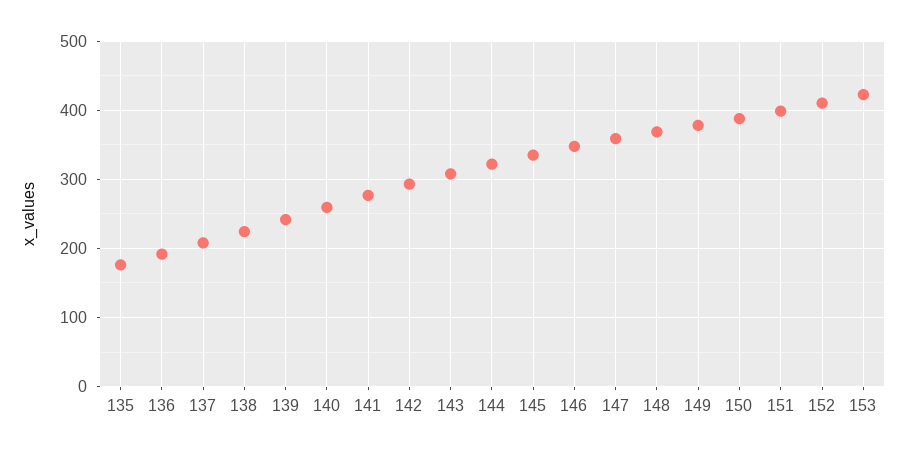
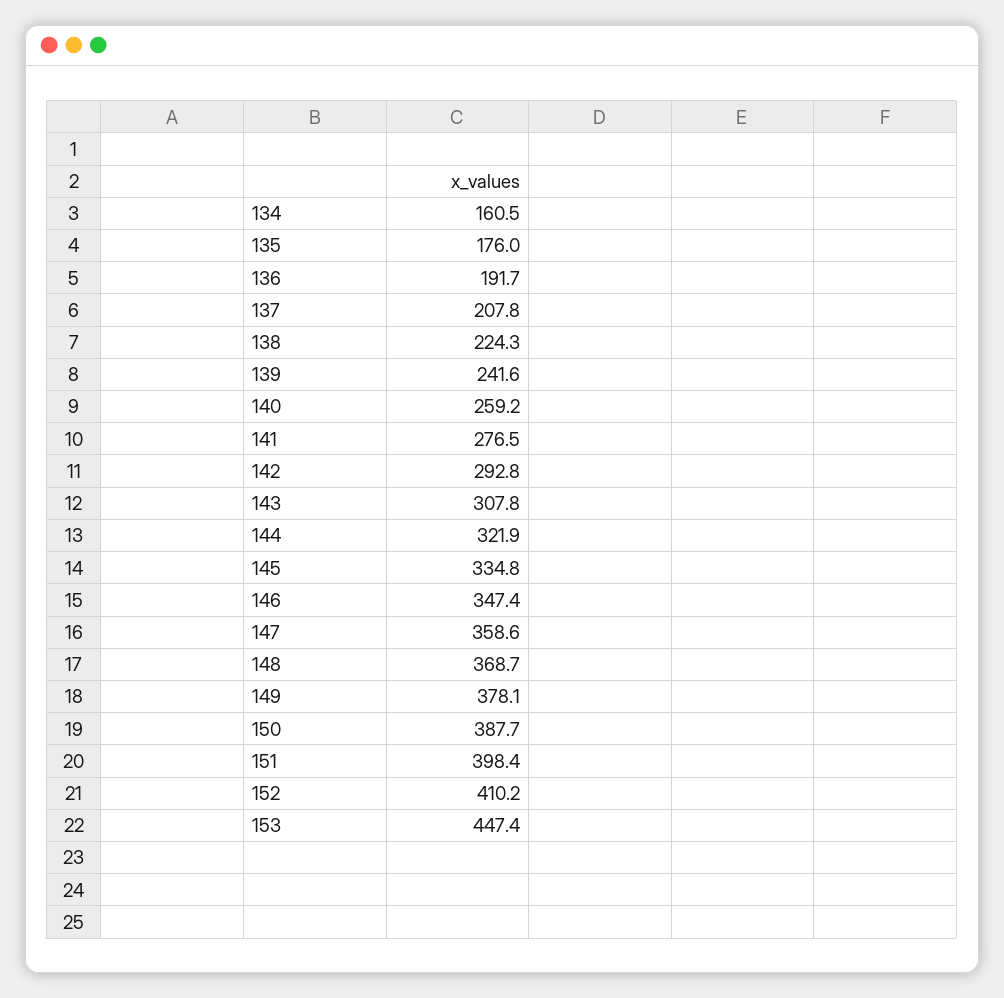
  {
    "135": 176,
    "136": 191.7,
    "137": 207.8,
    "138": 224.3,
    "139": 241.6,
    "140": 259.2,
    "141": 276.5,
    "142": 292.8,
    "143": 307.8,
    "144": 321.9,
    "145": 334.8,
    "146": 347.4,
    "147": 358.6,
    "148": 368.7,
    "149": 378.1,
    "150": 387.7,
    "151": 398.4,
    "152": 410.2,
-   "153": 420
+   "153": 447.4,
+   "134": 160.5
  }

